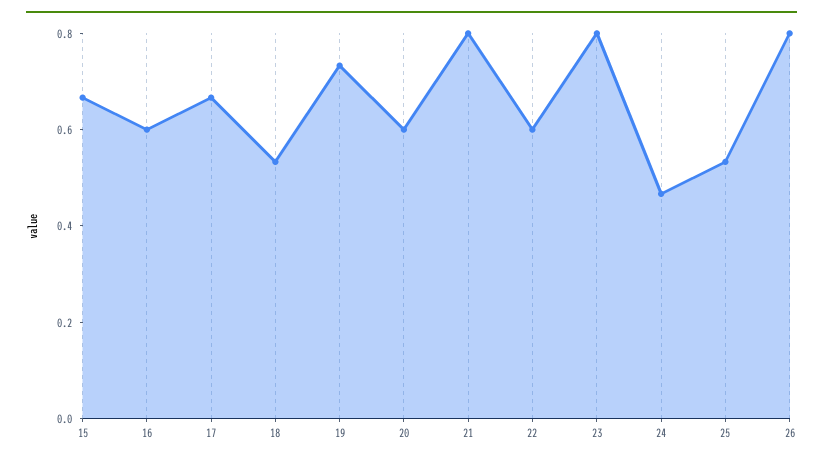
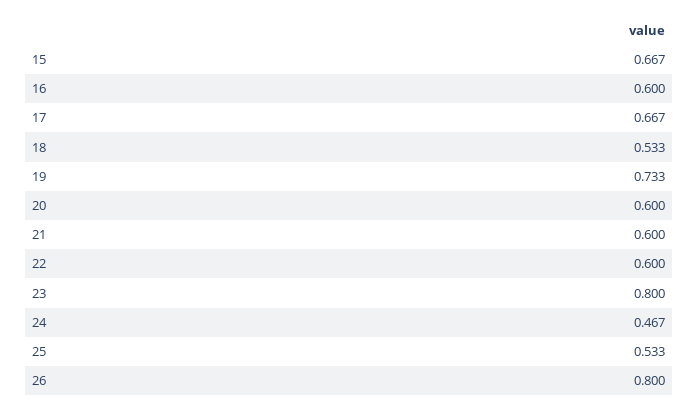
  {
    "15": 0.667,
    "16": 0.6,
    "17": 0.667,
    "18": 0.533,
    "19": 0.733,
    "20": 0.6,
-   "21": 0.8,
+   "21": 0.6,
    "22": 0.6,
    "23": 0.8,
    "24": 0.467,
    "25": 0.533,
    "26": 0.8
  }

